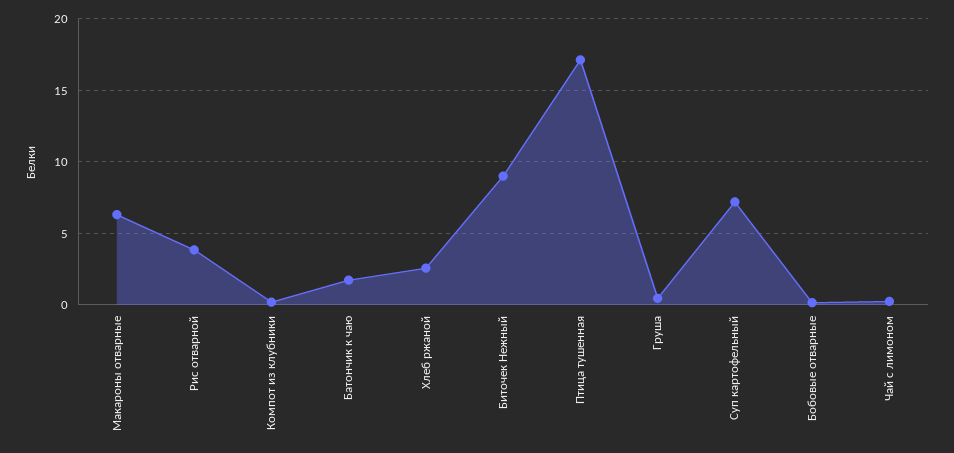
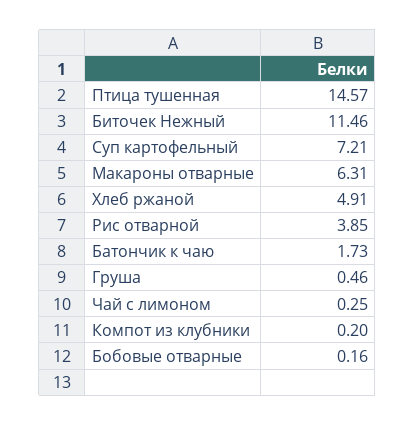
  {
    "Макароны отварные": 6.31,
    "Рис отварной": 3.85,
    "Компот из клубники": 0.2,
    "Батончик к чаю": 1.73,
-   "Хлеб ржаной": 2.5,
+   "Хлеб ржаной": 4.91,
-   "Биточек Нежный": 9,
+   "Биточек Нежный": 11.46,
-   "Птица тушенная": 17,
+   "Птица тушенная": 14.57,
    "Груша": 0.46,
    "Суп картофельный": 7.21,
    "Бобовые отварные": 0.16,
    "Чай с лимоном": 0.25
  }

